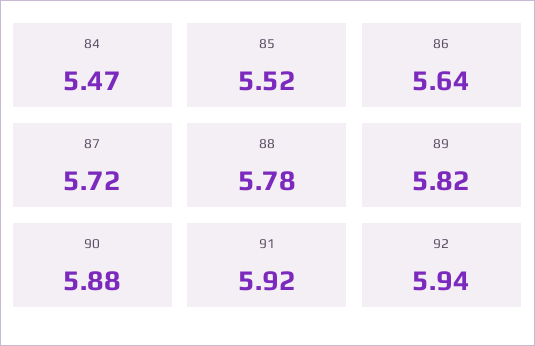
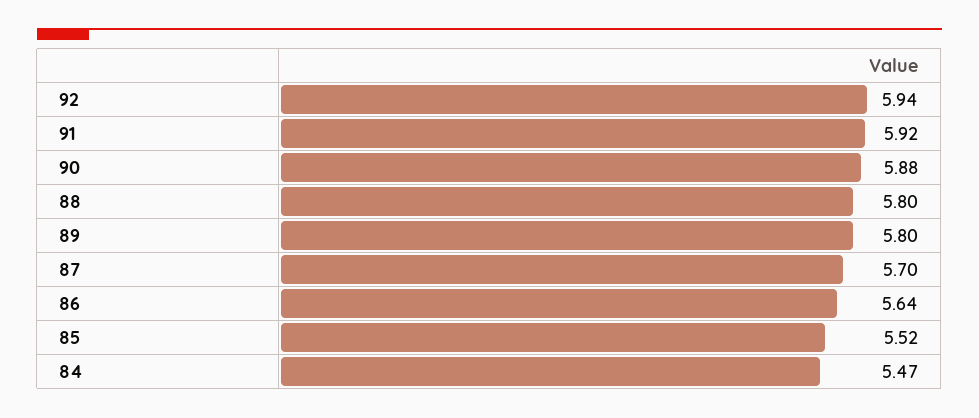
  {
    "84": 5.47,
    "85": 5.52,
    "86": 5.64,
-   "87": 5.72,
+   "87": 5.7,
-   "88": 5.78,
+   "88": 5.8,
-   "89": 5.82,
+   "89": 5.8,
    "90": 5.88,
    "91": 5.92,
    "92": 5.94
  }

